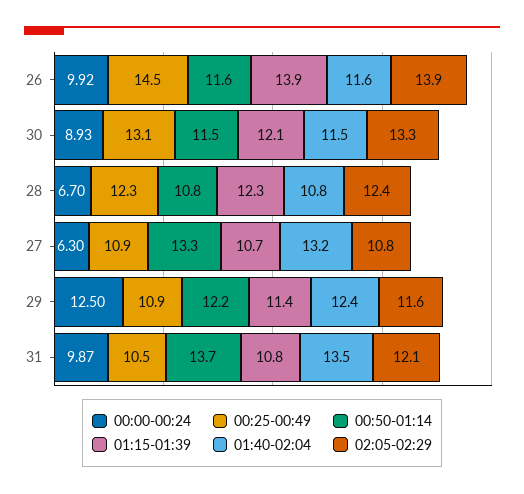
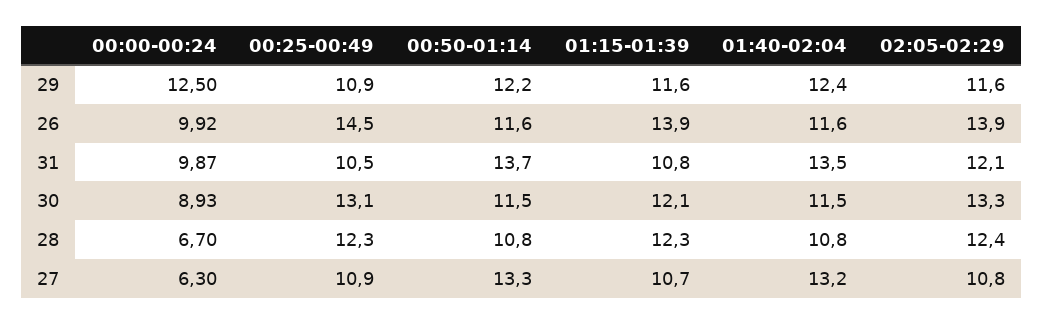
  {
    "00:00-00:24": {
      "26": 9.92,
      "30": 8.93,
      "28": 6.7,
      "27": 6.3,
      "29": 12.5,
      "31": 9.87
    },
    "00:25-00:49": {
      "26": 14.5,
      "30": 13.1,
      "28": 12.3,
      "27": 10.9,
      "29": 10.9,
      "31": 10.5
    },
    "00:50-01:14": {
      "26": 11.6,
      "30": 11.5,
      "28": 10.8,
      "27": 13.3,
      "29": 12.2,
      "31": 13.7
    },
    "01:15-01:39": {
      "26": 13.9,
      "30": 12.1,
      "28": 12.3,
      "27": 10.7,
-     "29": 11.4,
+     "29": 11.6,
      "31": 10.8
    },
    "01:40-02:04": {
      "26": 11.6,
      "30": 11.5,
      "28": 10.8,
      "27": 13.2,
      "29": 12.4,
      "31": 13.5
    },
    "02:05-02:29": {
      "26": 13.9,
      "30": 13.3,
      "28": 12.4,
      "27": 10.8,
      "29": 11.6,
      "31": 12.1
    }
  }

